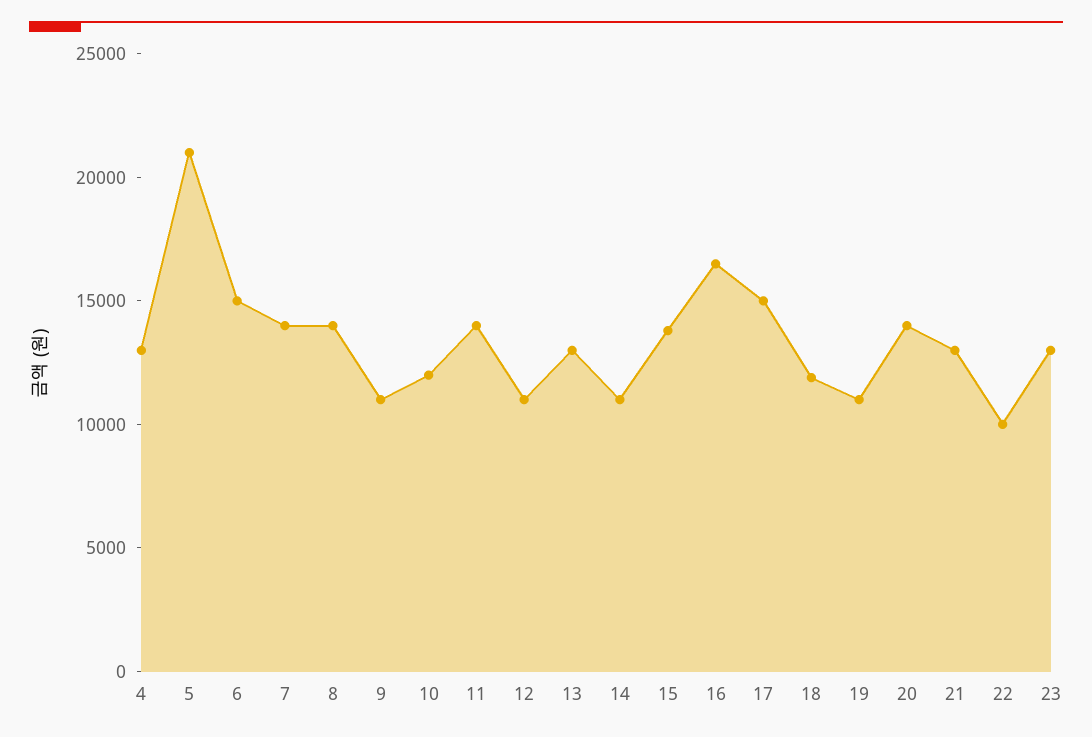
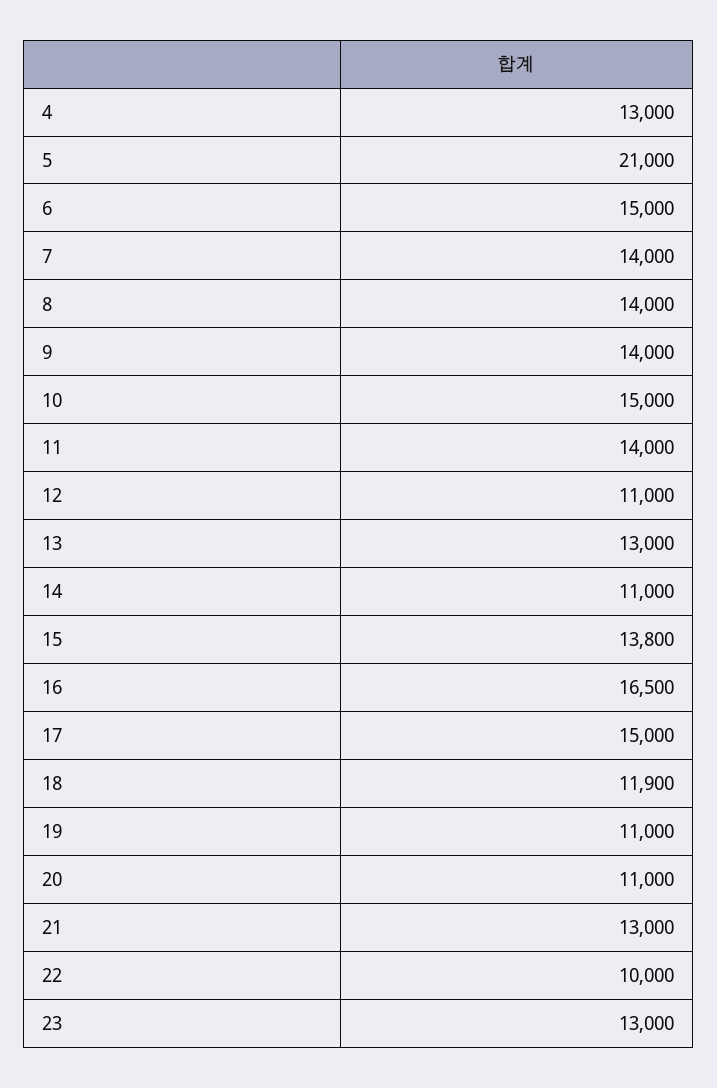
  {
    "4": 13000,
    "5": 21000,
    "6": 15000,
    "7": 14000,
    "8": 14000,
-   "9": 11000,
+   "9": 14000,
-   "10": 12000,
+   "10": 15000,
    "11": 14000,
    "12": 11000,
    "13": 13000,
    "14": 11000,
    "15": 13800,
    "16": 16500,
    "17": 15000,
    "18": 11900,
    "19": 11000,
-   "20": 14000,
+   "20": 11000,
    "21": 13000,
    "22": 10000,
    "23": 13000
  }

